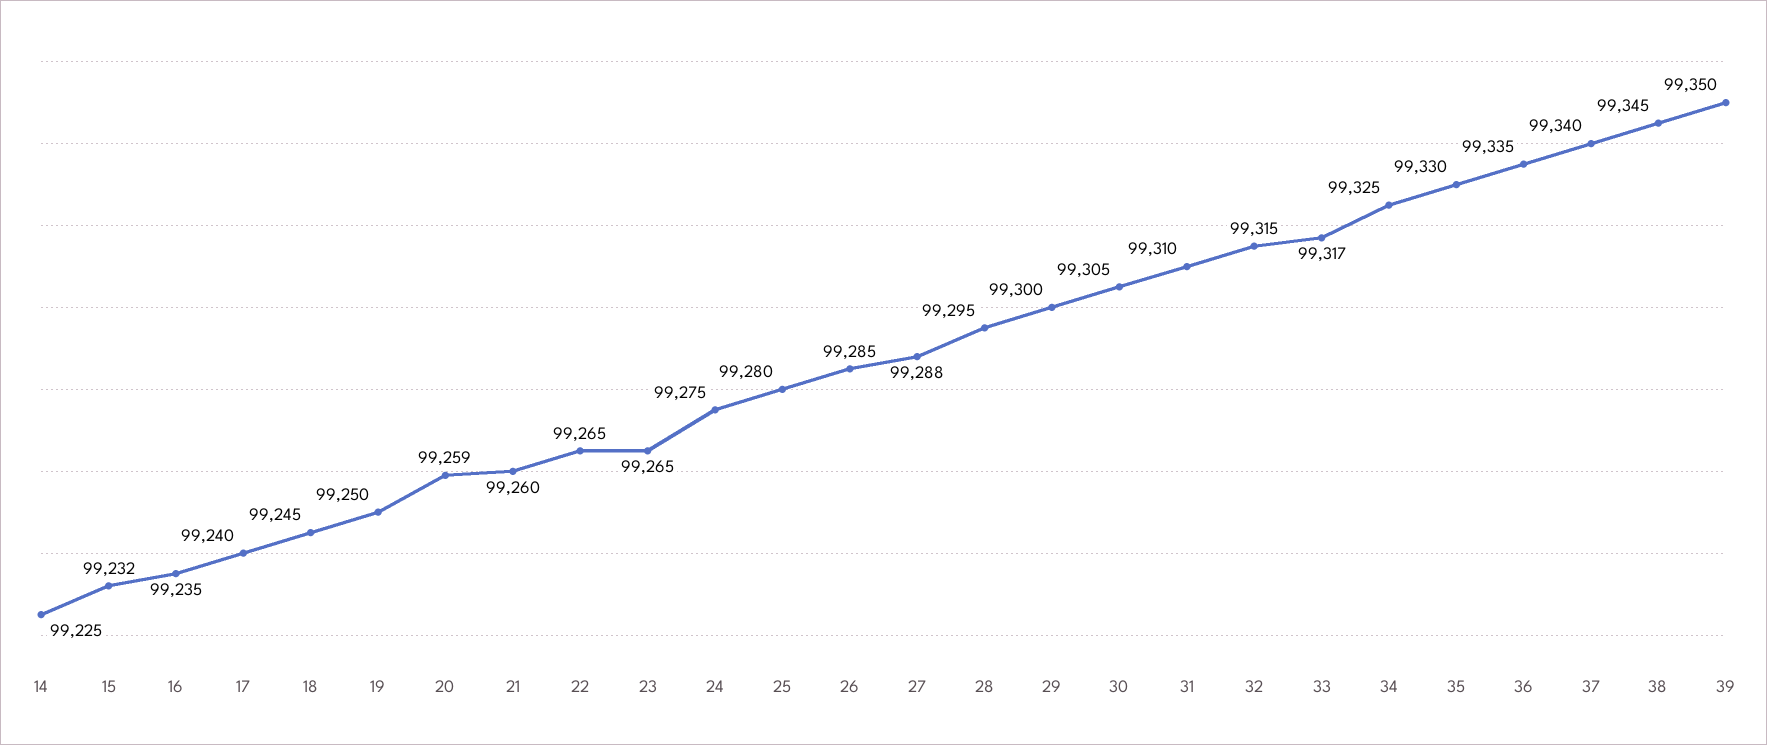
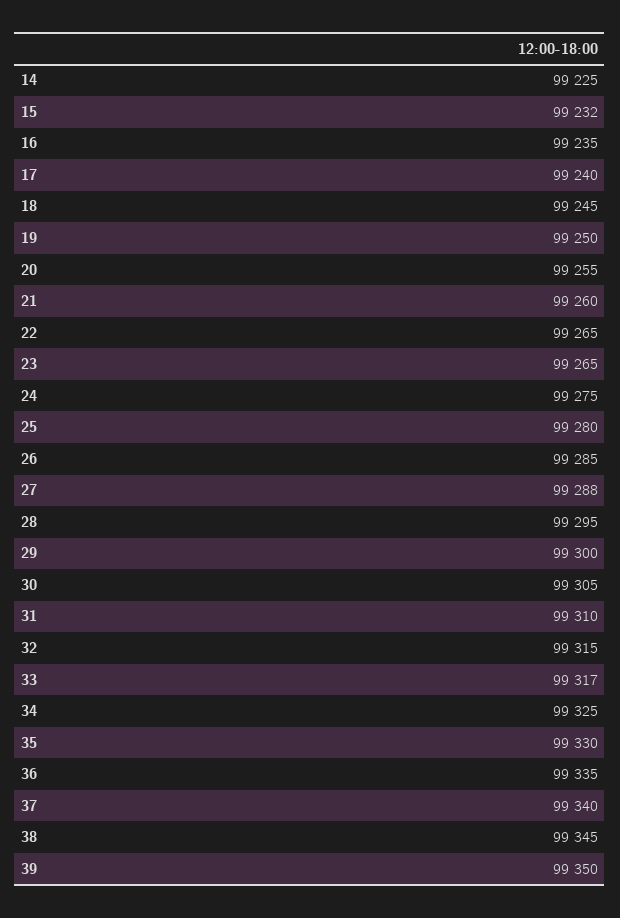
  {
    "14": 99225,
    "15": 99232,
    "16": 99235,
    "17": 99240,
    "18": 99245,
    "19": 99250,
-   "20": 99259,
+   "20": 99255,
    "21": 99260,
    "22": 99265,
    "23": 99265,
    "24": 99275,
    "25": 99280,
    "26": 99285,
    "27": 99288,
    "28": 99295,
    "29": 99300,
    "30": 99305,
    "31": 99310,
    "32": 99315,
    "33": 99317,
    "34": 99325,
    "35": 99330,
    "36": 99335,
    "37": 99340,
    "38": 99345,
    "39": 99350
  }

